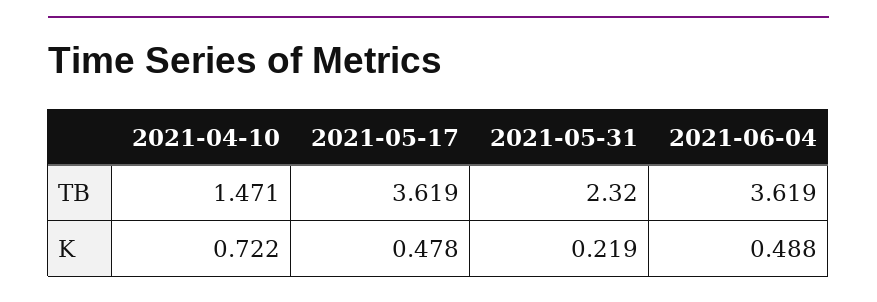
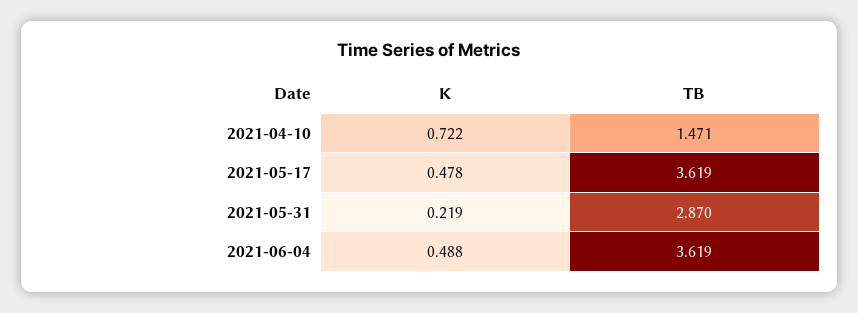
  {
    "2021-04-10": {
      "TB": 1.471,
      "K": 0.722
    },
    "2021-05-17": {
      "TB": 3.619,
      "K": 0.478
    },
    "2021-05-31": {
-     "TB": 2.32,
+     "TB": 2.87,
      "K": 0.219
    },
    "2021-06-04": {
      "TB": 3.619,
      "K": 0.488
    }
  }

